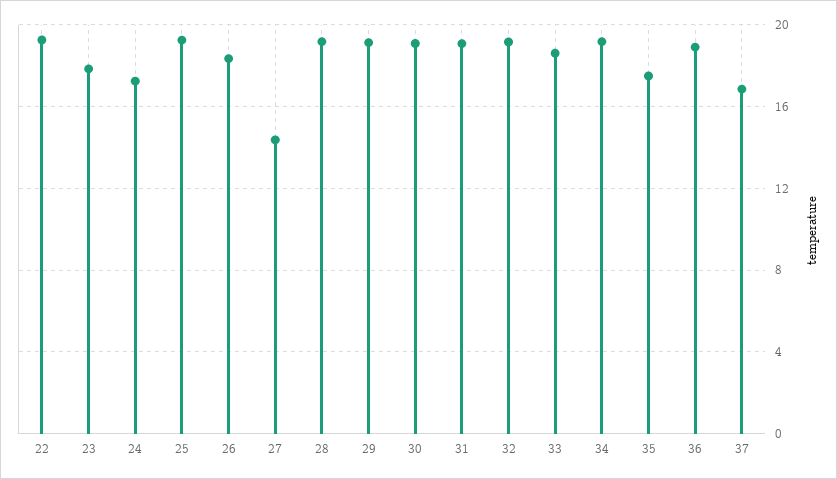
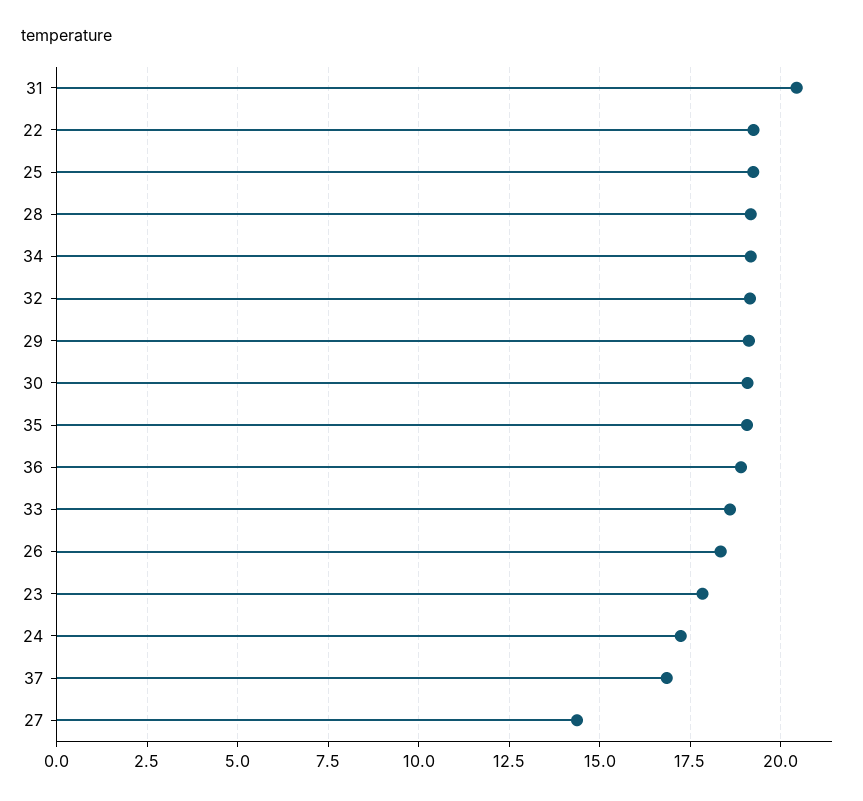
  {
    "22": 19.25,
    "23": 17.75,
    "24": 17.25,
    "25": 19.25,
    "26": 18.25,
    "27": 14.25,
    "28": 19.25,
    "29": 19,
    "30": 19,
-   "31": 19,
+   "31": 20.5,
    "32": 19.25,
    "33": 18.5,
    "34": 19.25,
-   "35": 17.5,
+   "35": 19,
    "36": 19,
    "37": 16.75
  }

